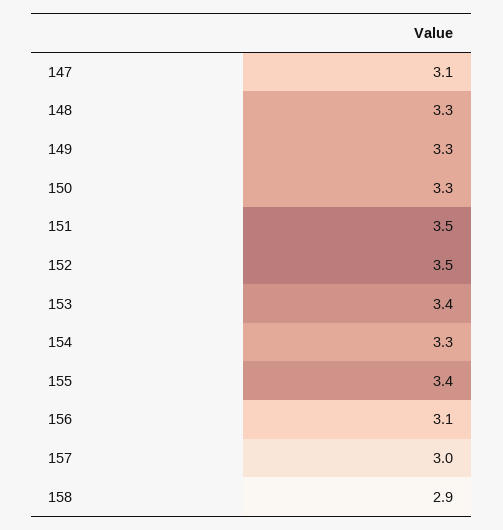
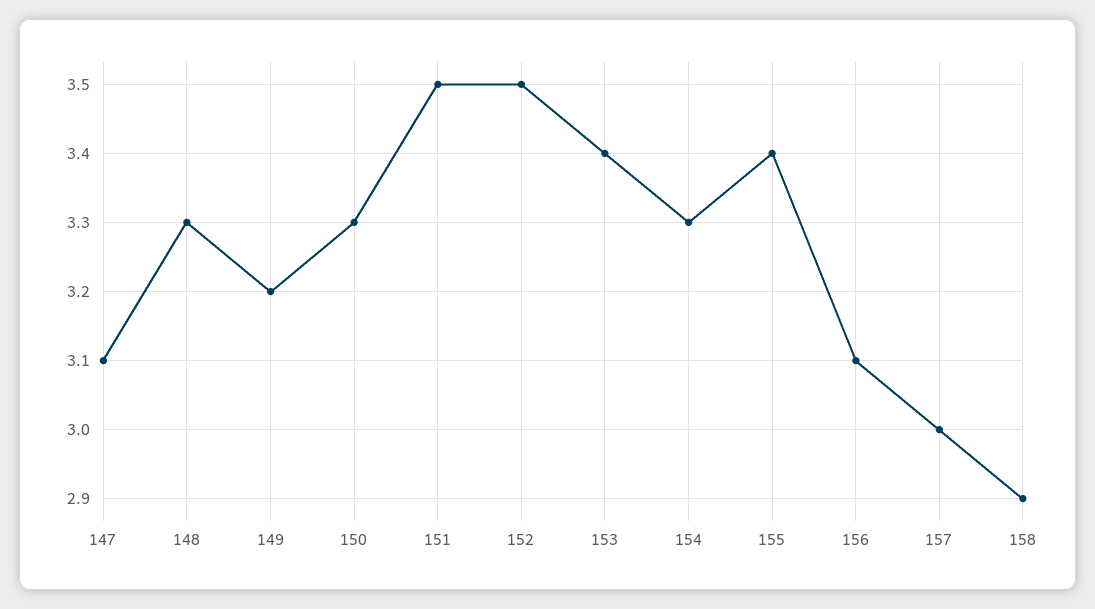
  {
    "147": 3.1,
    "148": 3.3,
-   "149": 3.3,
+   "149": 3.2,
    "150": 3.3,
    "151": 3.5,
    "152": 3.5,
    "153": 3.4,
    "154": 3.3,
    "155": 3.4,
    "156": 3.1,
    "157": 3,
    "158": 2.9
  }

